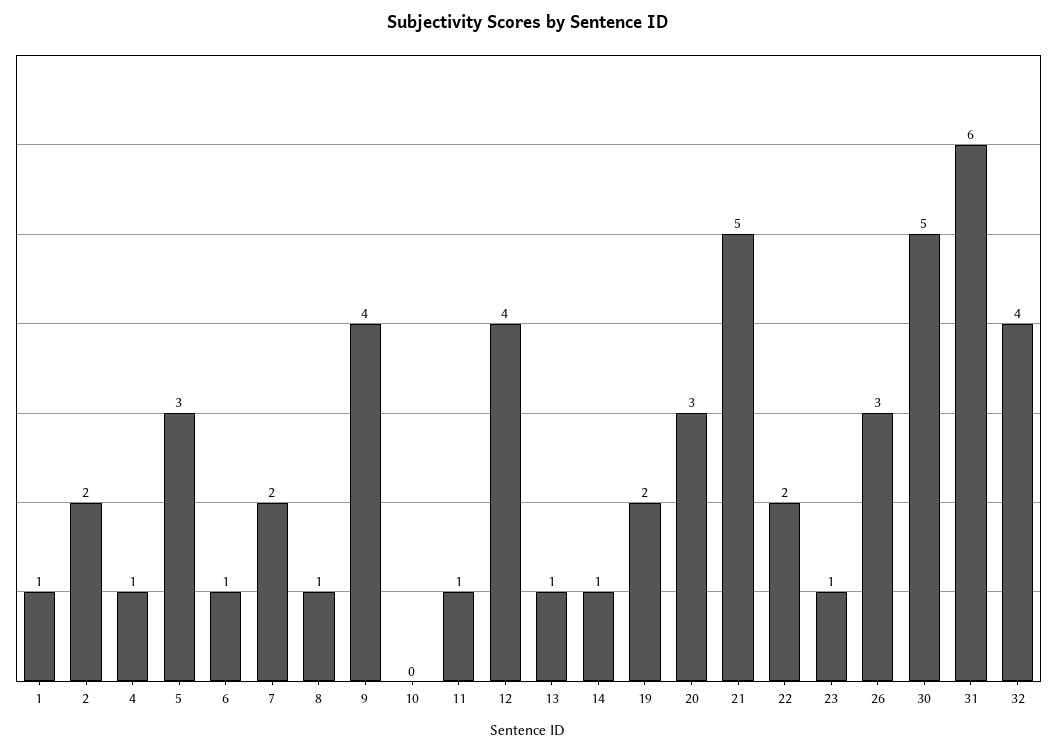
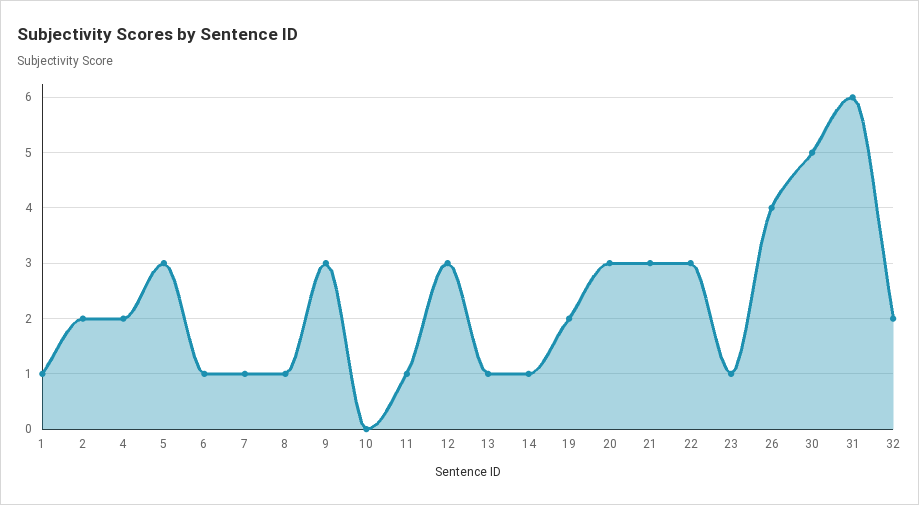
  {
    "1": 1,
    "2": 2,
-   "4": 1,
+   "4": 2,
    "5": 3,
    "6": 1,
-   "7": 2,
+   "7": 1,
    "8": 1,
-   "9": 4,
+   "9": 3,
    "10": 0,
    "11": 1,
-   "12": 4,
+   "12": 3,
    "13": 1,
    "14": 1,
    "19": 2,
    "20": 3,
-   "21": 5,
+   "21": 3,
-   "22": 2,
+   "22": 3,
    "23": 1,
-   "26": 3,
+   "26": 4,
    "30": 5,
    "31": 6,
-   "32": 4
+   "32": 2
  }

